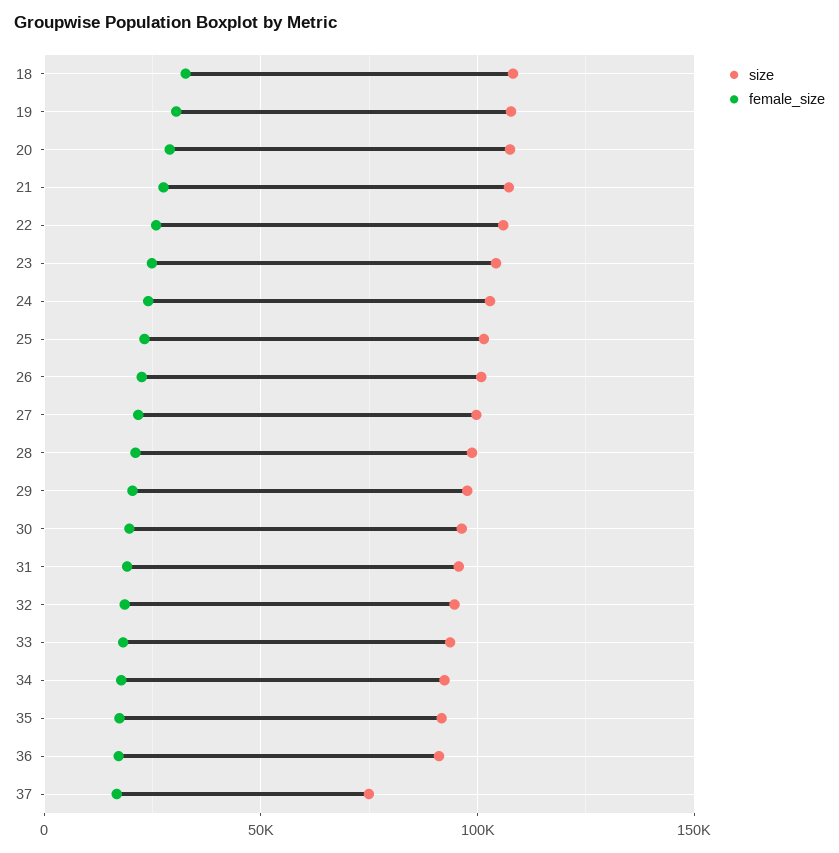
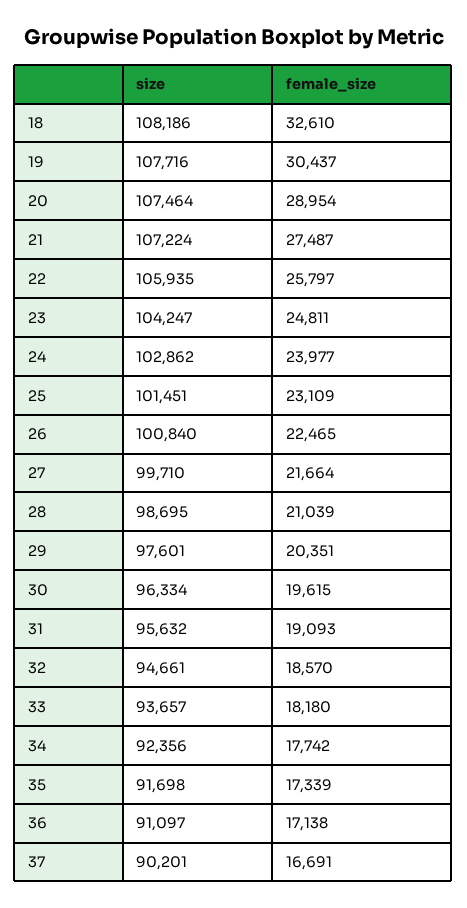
  {
    "size": {
      "18": 108186,
      "19": 107716,
      "20": 107464,
      "21": 107224,
      "22": 105935,
      "23": 104247,
      "24": 102862,
      "25": 101451,
      "26": 100840,
      "27": 99710,
      "28": 98695,
      "29": 97601,
      "30": 96334,
      "31": 95632,
      "32": 94661,
      "33": 93657,
      "34": 92356,
      "35": 91698,
      "36": 91097,
-     "37": 75000
+     "37": 90201
    },
    "female_size": {
      "18": 32610,
      "19": 30437,
      "20": 28954,
      "21": 27487,
      "22": 25797,
      "23": 24811,
      "24": 23977,
      "25": 23109,
      "26": 22465,
      "27": 21664,
      "28": 21039,
      "29": 20351,
      "30": 19615,
      "31": 19093,
      "32": 18570,
      "33": 18180,
      "34": 17742,
      "35": 17339,
      "36": 17138,
      "37": 16691
    }
  }

